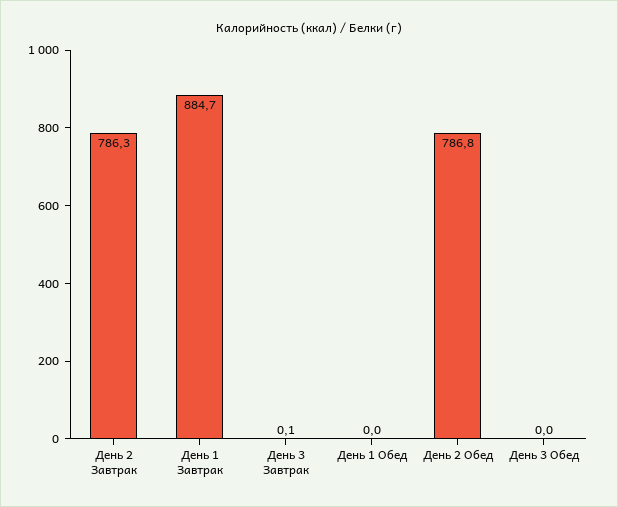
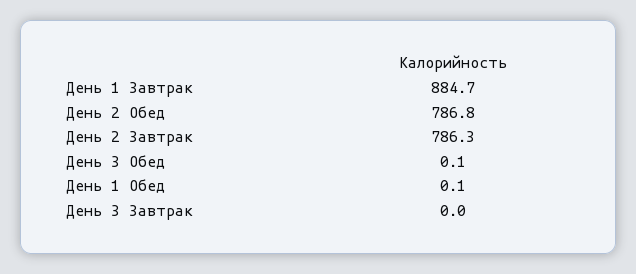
  {
    "День 2 Завтрак": 786.3,
    "День 1 Завтрак": 884.7,
-   "День 3 Завтрак": 0.1,
+   "День 3 Завтрак": 0,
-   "День 1 Обед": 0,
+   "День 1 Обед": 0.1,
    "День 2 Обед": 786.8,
-   "День 3 Обед": 0
+   "День 3 Обед": 0.1
  }

